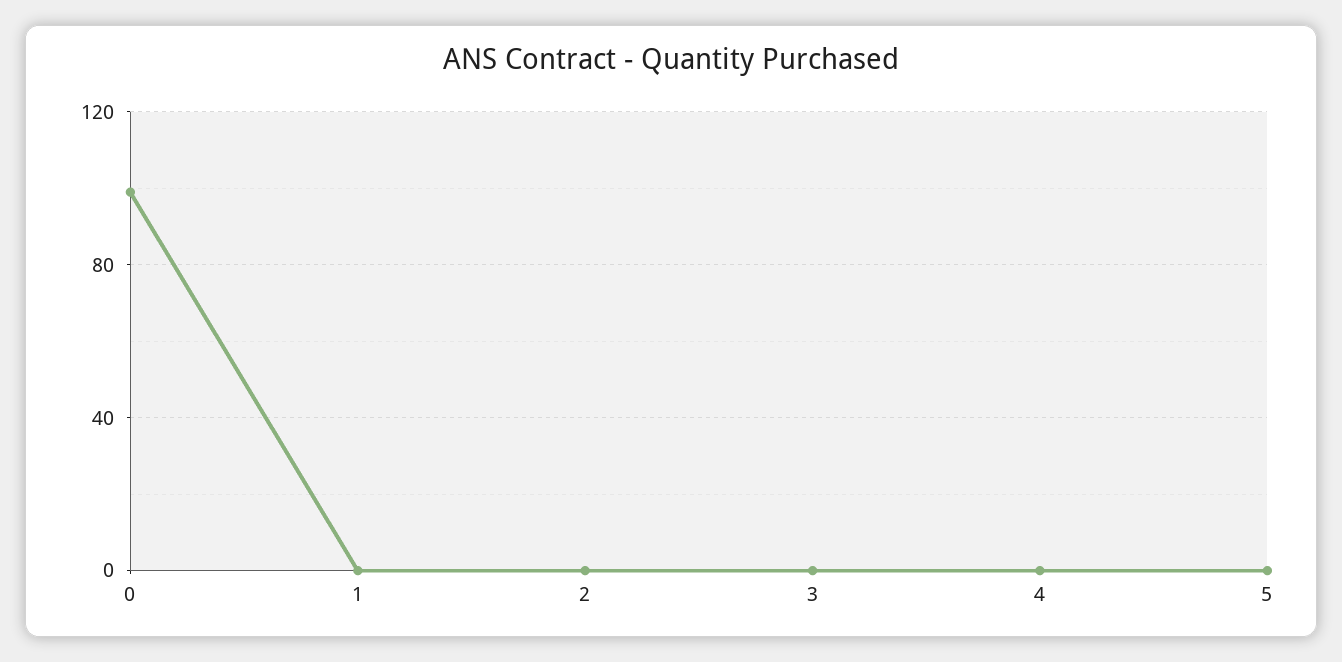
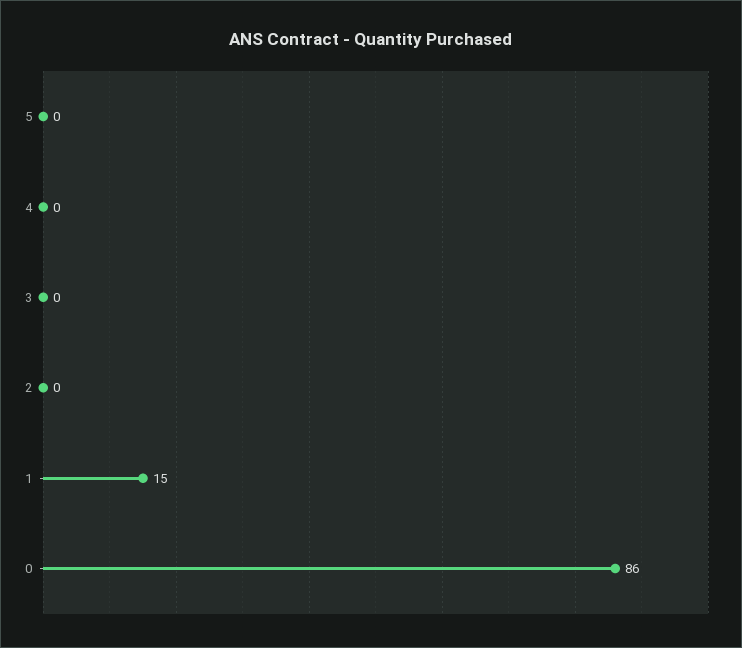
  {
-   "0": 100,
+   "0": 86,
-   "1": 0,
+   "1": 15,
    "2": 0,
    "3": 0,
    "4": 0,
    "5": 0
  }

